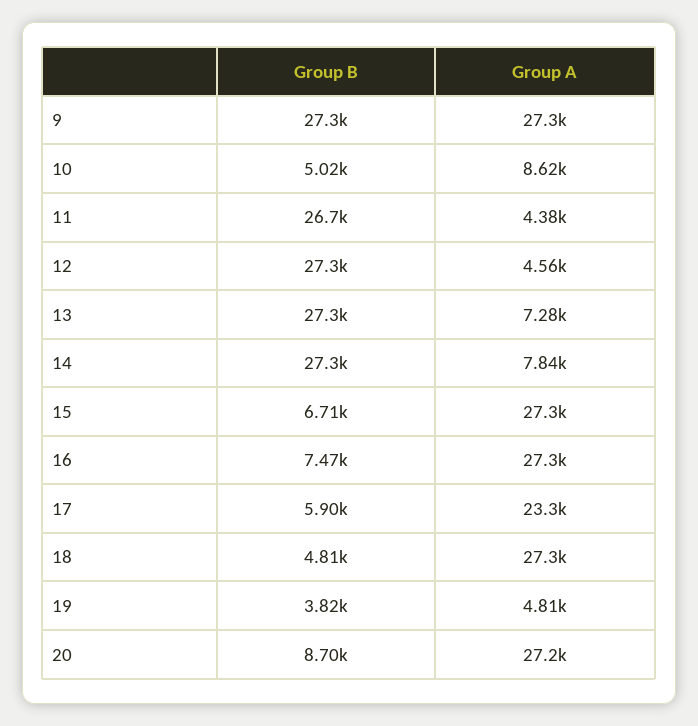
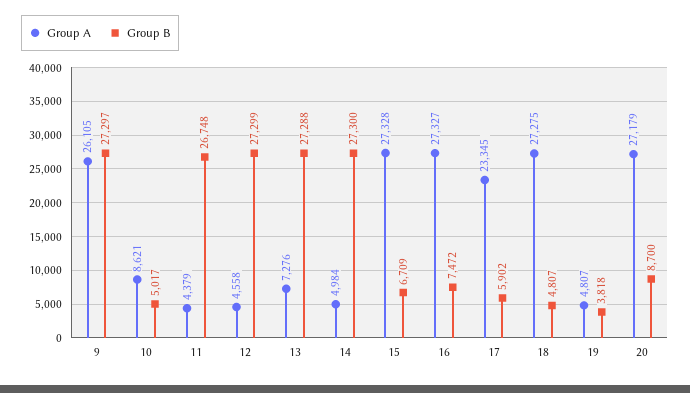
  {
    "Group B": {
      "9": 27297,
      "10": 5017,
      "11": 26748,
      "12": 27299,
      "13": 27288,
      "14": 27300,
      "15": 6709,
      "16": 7472,
      "17": 5902,
      "18": 4807,
      "19": 3818,
      "20": 8700
    },
    "Group A": {
-     "9": 27300,
+     "9": 26105,
      "10": 8621,
      "11": 4379,
      "12": 4558,
      "13": 7276,
-     "14": 7840,
+     "14": 4984,
      "15": 27328,
      "16": 27327,
      "17": 23345,
      "18": 27275,
      "19": 4807,
      "20": 27179
    }
  }

